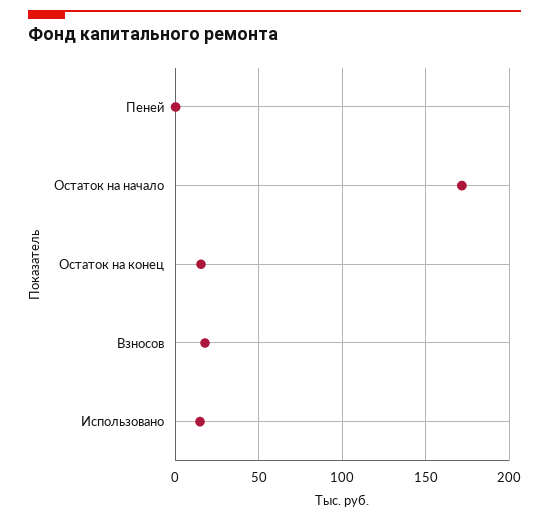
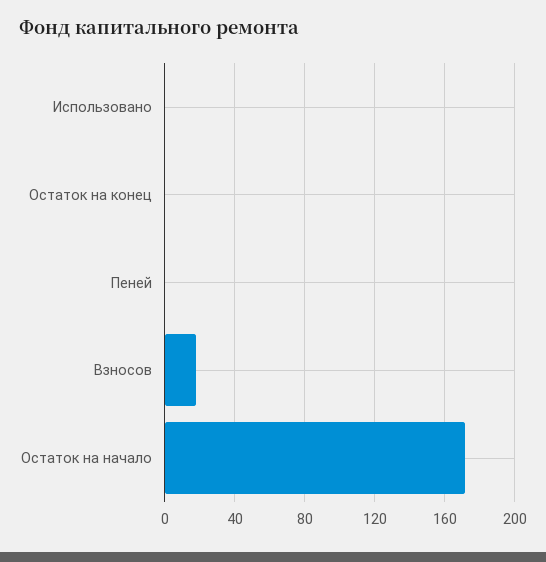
  {
    "Пеней": 0,
    "Остаток на начало": 170,
-   "Остаток на конец": 15,
+   "Остаток на конец": 0,
    "Взносов": 20,
-   "Использовано": 15
+   "Использовано": 0
  }

